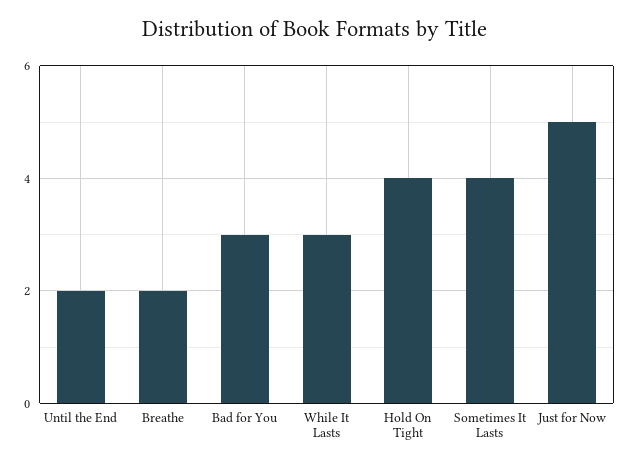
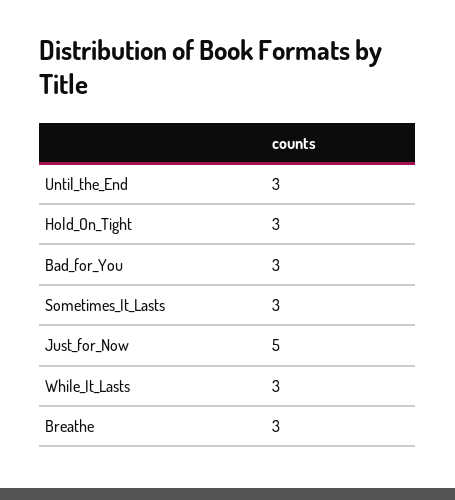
  {
-   "Until the End": 2,
+   "Until the End": 3,
-   "Breathe": 2,
+   "Breathe": 3,
    "Bad for You": 3,
    "While It Lasts": 3,
-   "Hold On Tight": 4,
+   "Hold On Tight": 3,
-   "Sometimes It Lasts": 4,
+   "Sometimes It Lasts": 3,
    "Just for Now": 5
  }

